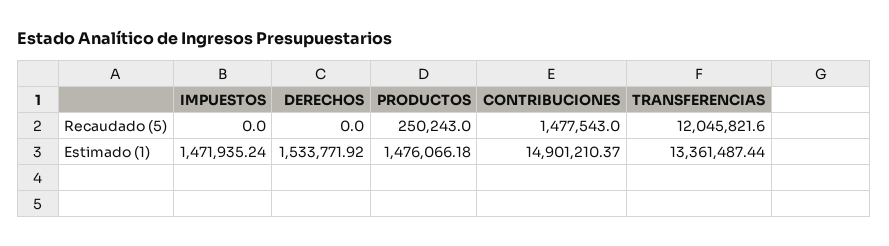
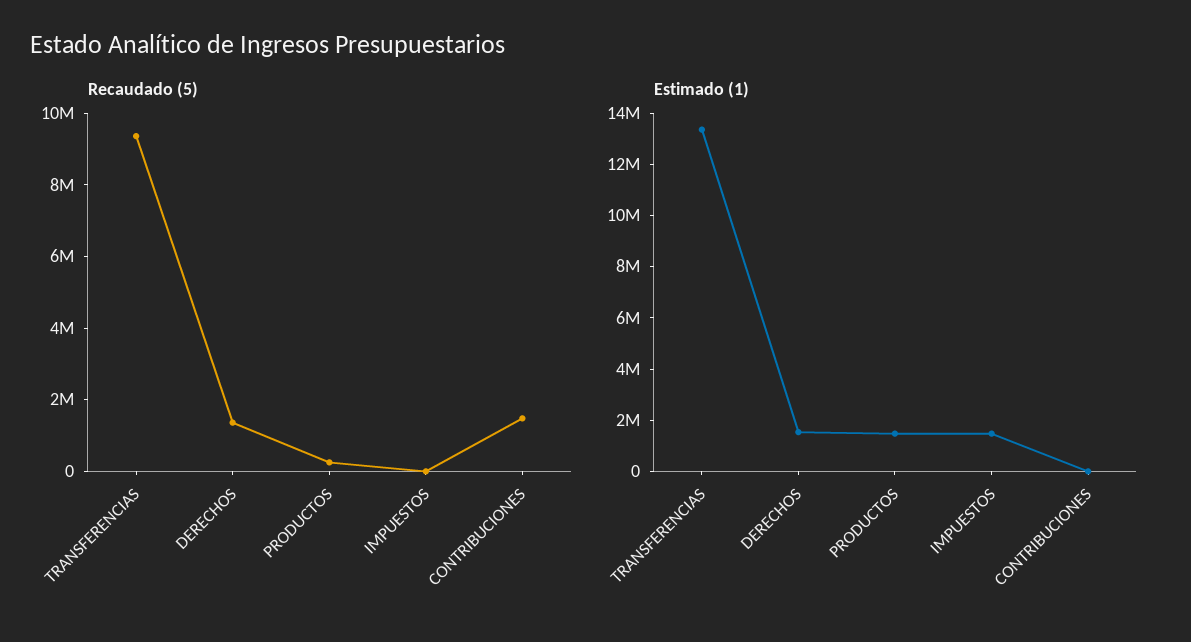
  {
    "Recaudado (5)": {
      "IMPUESTOS": 0,
-     "DERECHOS": 0,
+     "DERECHOS": 1500000,
      "PRODUCTOS": 250243,
      "CONTRIBUCIONES": 1477543,
-     "TRANSFERENCIAS": 12045821.6
+     "TRANSFERENCIAS": 9500000
    },
    "Estimado (1)": {
      "IMPUESTOS": 1471935.24,
      "DERECHOS": 1533771.92,
      "PRODUCTOS": 1476066.18,
-     "CONTRIBUCIONES": 14901210.37,
+     "CONTRIBUCIONES": 0,
      "TRANSFERENCIAS": 13361487.44
    }
  }

